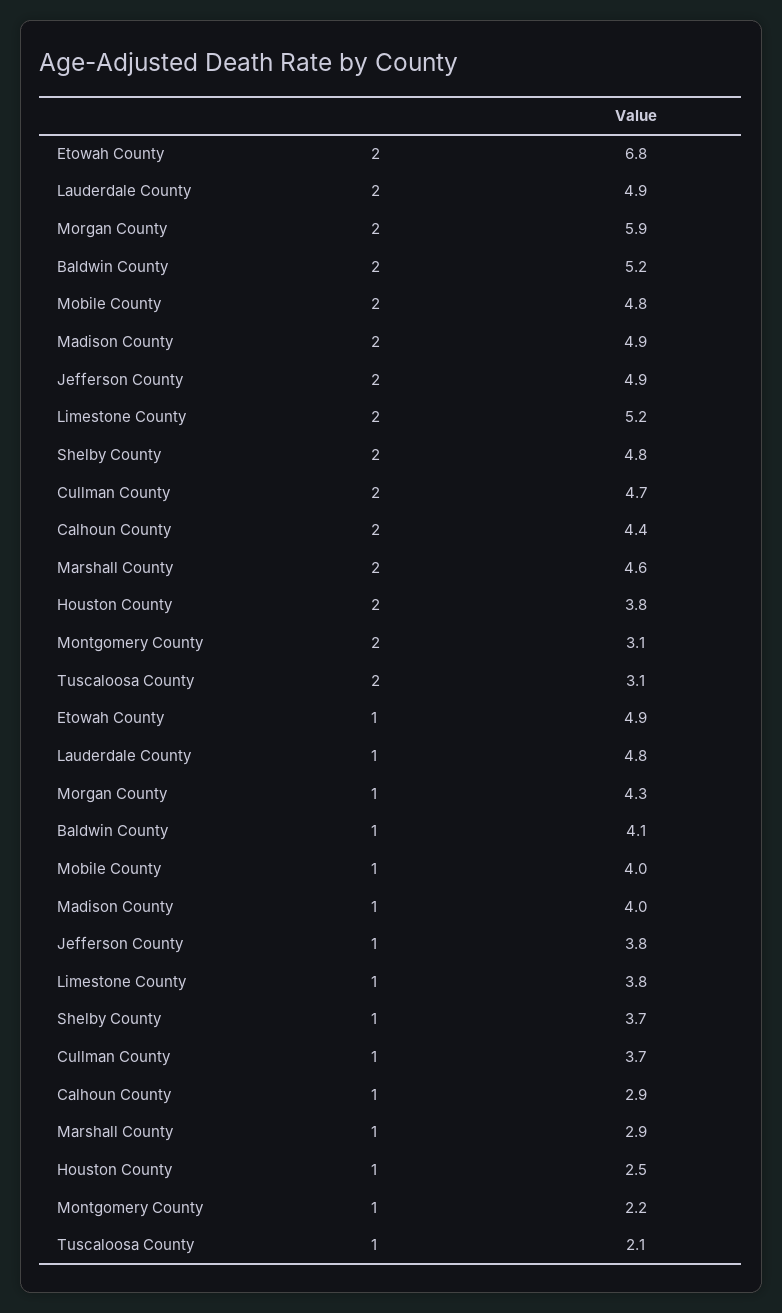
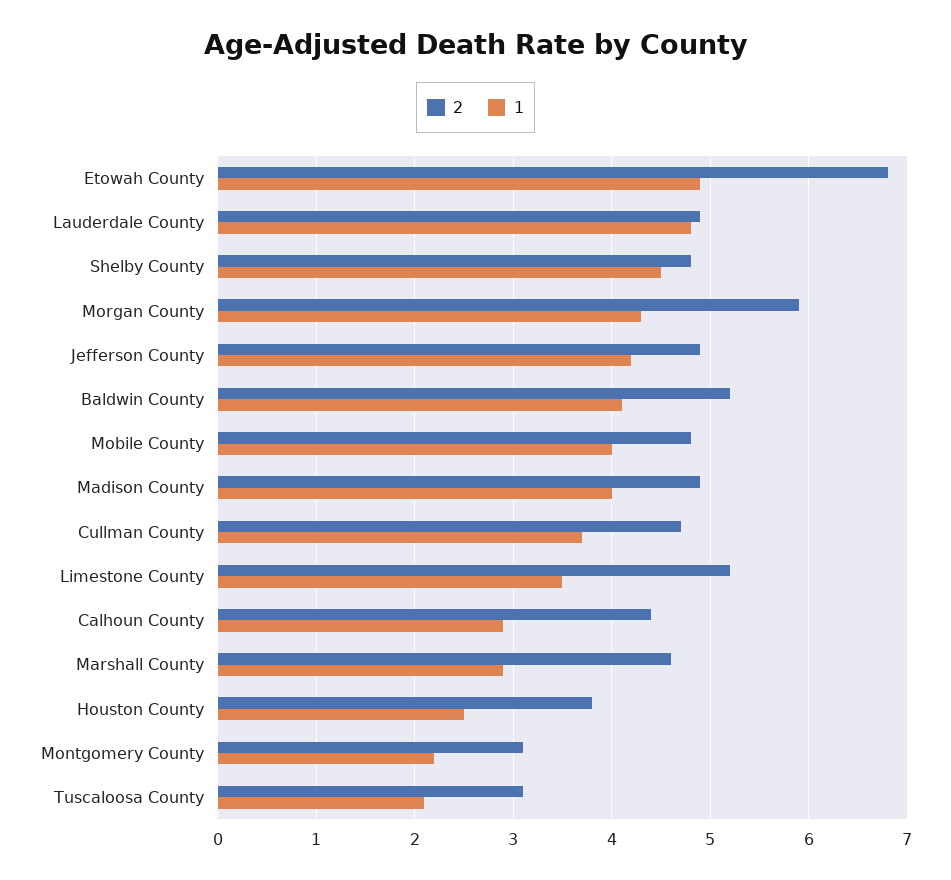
  {
    "2": {
      "Etowah County": 6.8,
      "Lauderdale County": 4.9,
      "Morgan County": 5.9,
      "Baldwin County": 5.2,
      "Mobile County": 4.8,
      "Madison County": 4.9,
      "Jefferson County": 4.9,
      "Limestone County": 5.2,
      "Shelby County": 4.8,
      "Cullman County": 4.7,
      "Calhoun County": 4.4,
      "Marshall County": 4.6,
      "Houston County": 3.8,
      "Montgomery County": 3.1,
      "Tuscaloosa County": 3.1
    },
    "1": {
      "Etowah County": 4.9,
      "Lauderdale County": 4.8,
      "Morgan County": 4.3,
      "Baldwin County": 4.1,
      "Mobile County": 4,
      "Madison County": 4,
-     "Jefferson County": 3.8,
+     "Jefferson County": 4.2,
-     "Limestone County": 3.8,
+     "Limestone County": 3.5,
-     "Shelby County": 3.7,
+     "Shelby County": 4.5,
      "Cullman County": 3.7,
      "Calhoun County": 2.9,
      "Marshall County": 2.9,
      "Houston County": 2.5,
      "Montgomery County": 2.2,
      "Tuscaloosa County": 2.1
    }
  }

